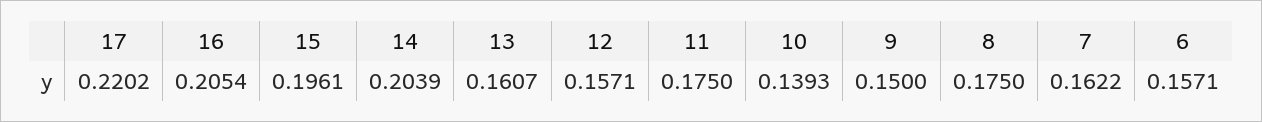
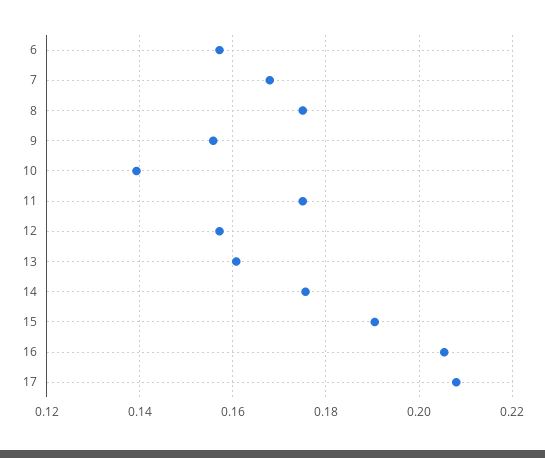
  {
-   "17": 0.2202,
+   "17": 0.208,
    "16": 0.2054,
-   "15": 0.1961,
+   "15": 0.19,
-   "14": 0.2039,
+   "14": 0.176,
    "13": 0.1607,
    "12": 0.1571,
    "11": 0.175,
    "10": 0.1393,
-   "9": 0.15,
+   "9": 0.156,
    "8": 0.175,
-   "7": 0.1622,
+   "7": 0.168,
    "6": 0.1571
  }

